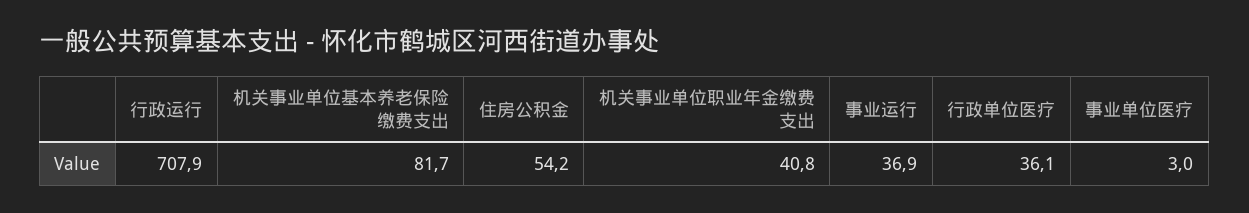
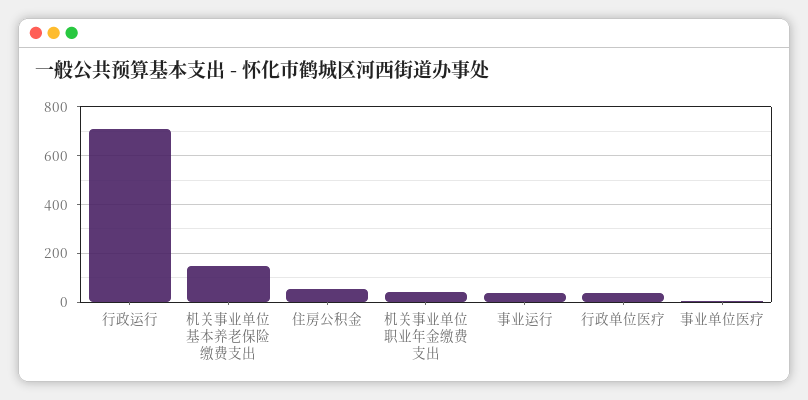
  {
    "行政运行": 707.9,
-   "机关事业单位基本养老保险缴费支出": 81.7,
+   "机关事业单位基本养老保险缴费支出": 150,
    "住房公积金": 54.2,
    "机关事业单位职业年金缴费支出": 40.8,
    "事业运行": 36.9,
    "行政单位医疗": 36.1,
    "事业单位医疗": 3
  }

